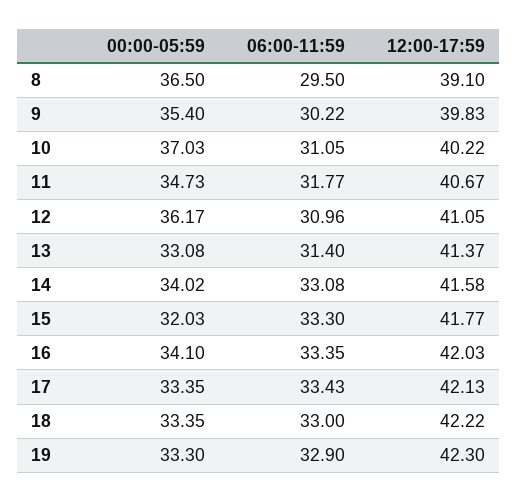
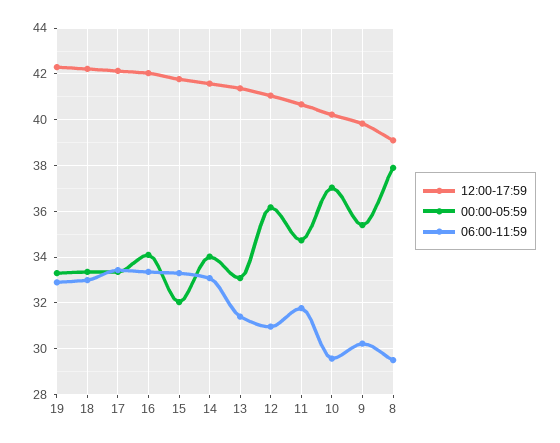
  {
    "00:00-05:59": {
-     "8": 36.5,
+     "8": 38,
      "9": 35.4,
      "10": 37.03,
      "11": 34.73,
      "12": 36.17,
      "13": 33.08,
      "14": 34.02,
      "15": 32.03,
      "16": 34.1,
      "17": 33.35,
      "18": 33.35,
      "19": 33.3
    },
    "06:00-11:59": {
      "8": 29.5,
      "9": 30.22,
-     "10": 31.05,
+     "10": 29.5,
      "11": 31.77,
      "12": 30.96,
      "13": 31.4,
      "14": 33.08,
      "15": 33.3,
      "16": 33.35,
      "17": 33.43,
      "18": 33,
      "19": 32.9
    },
    "12:00-17:59": {
      "8": 39.1,
      "9": 39.83,
      "10": 40.22,
      "11": 40.67,
      "12": 41.05,
      "13": 41.37,
      "14": 41.58,
      "15": 41.77,
      "16": 42.03,
      "17": 42.13,
      "18": 42.22,
      "19": 42.3
    }
  }

